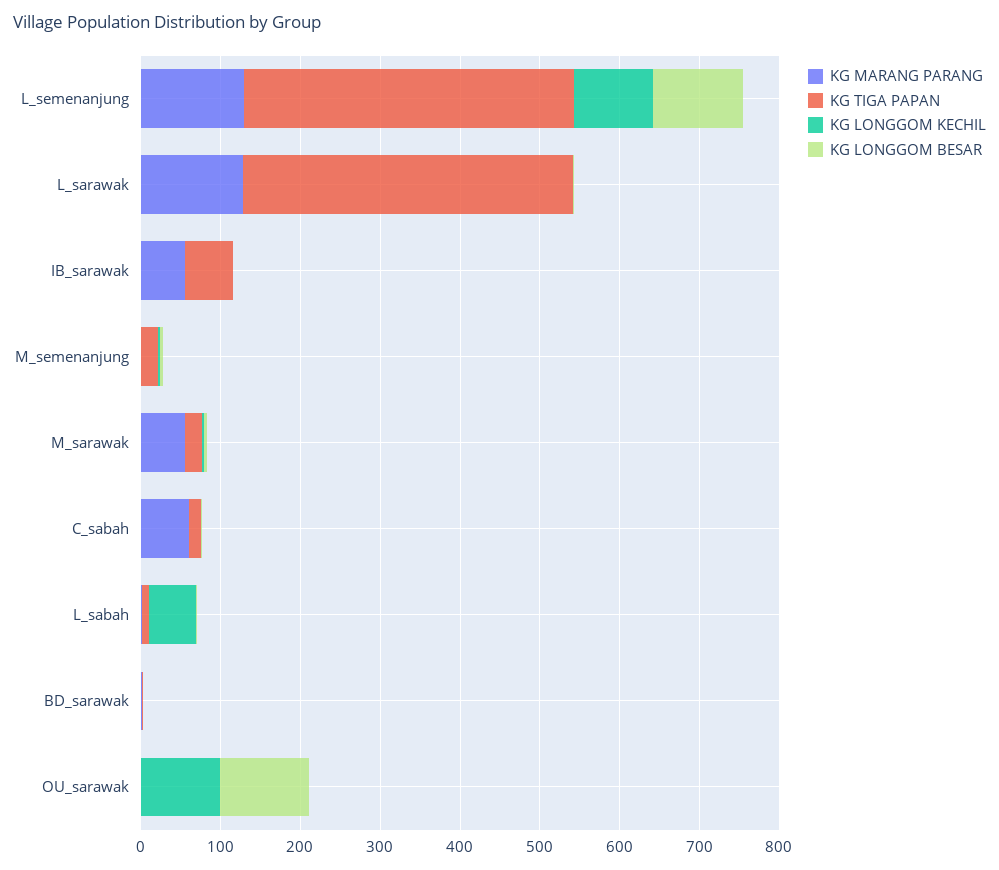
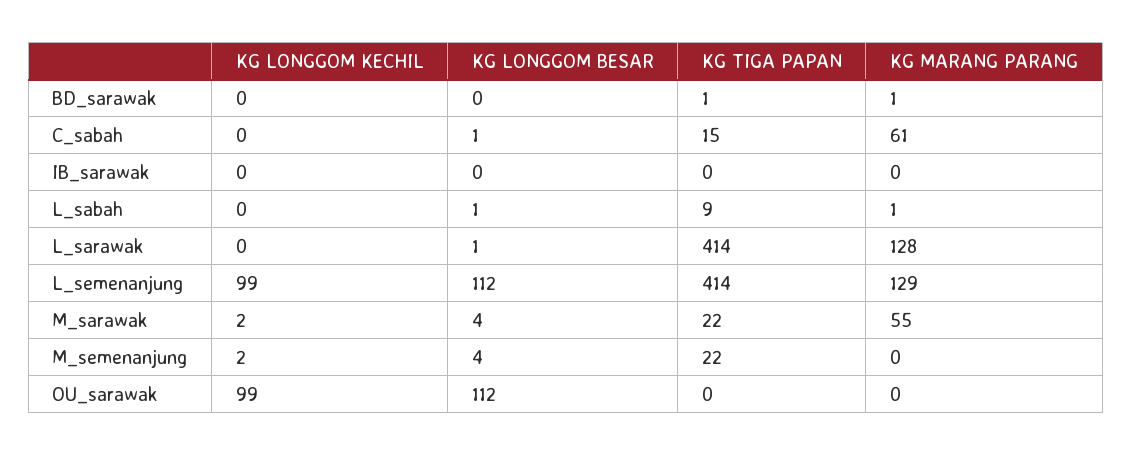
  {
    "KG MARANG PARANG": {
      "L_semenanjung": 129,
      "L_sarawak": 128,
-     "IB_sarawak": 60,
+     "IB_sarawak": 0,
      "M_semenanjung": 0,
      "M_sarawak": 55,
      "C_sabah": 61,
      "L_sabah": 1,
      "BD_sarawak": 1,
      "OU_sarawak": 0
    },
    "KG TIGA PAPAN": {
      "L_semenanjung": 414,
      "L_sarawak": 414,
-     "IB_sarawak": 60,
+     "IB_sarawak": 0,
      "M_semenanjung": 22,
      "M_sarawak": 22,
      "C_sabah": 15,
      "L_sabah": 9,
      "BD_sarawak": 1,
      "OU_sarawak": 0
    },
    "KG LONGGOM KECHIL": {
      "L_semenanjung": 99,
      "L_sarawak": 0,
      "IB_sarawak": 0,
      "M_semenanjung": 2,
      "M_sarawak": 2,
      "C_sabah": 0,
-     "L_sabah": 60,
+     "L_sabah": 0,
      "BD_sarawak": 0,
      "OU_sarawak": 99
    },
    "KG LONGGOM BESAR": {
      "L_semenanjung": 112,
      "L_sarawak": 1,
      "IB_sarawak": 0,
      "M_semenanjung": 4,
      "M_sarawak": 4,
      "C_sabah": 1,
      "L_sabah": 1,
      "BD_sarawak": 0,
      "OU_sarawak": 112
    }
  }

